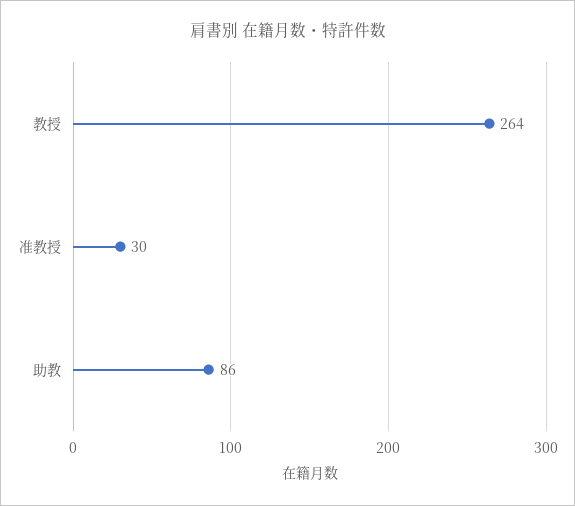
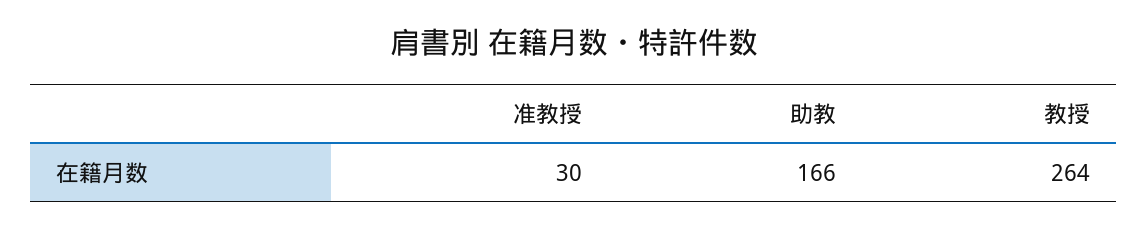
  {
    "教授": 264,
    "准教授": 30,
-   "助教": 86
+   "助教": 166
  }

